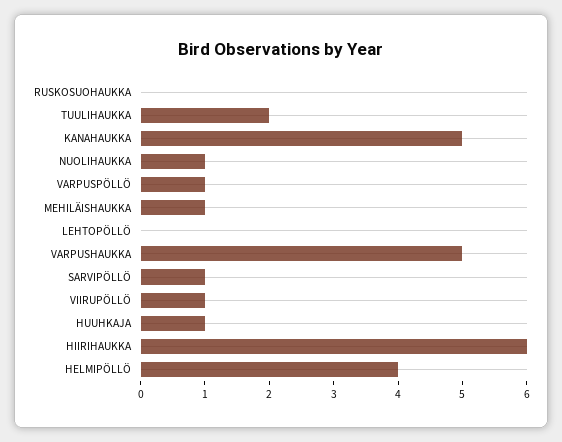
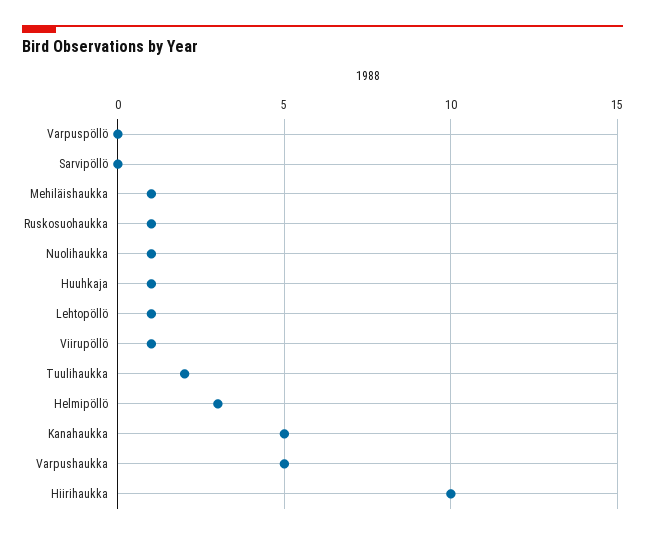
  {
-   "RUSKOSUOHAUKKA": 0,
+   "RUSKOSUOHAUKKA": 1,
    "TUULIHAUKKA": 2,
    "KANAHAUKKA": 5,
    "NUOLIHAUKKA": 1,
-   "VARPUSPÖLLÖ": 1,
+   "VARPUSPÖLLÖ": 0,
    "MEHILÄISHAUKKA": 1,
-   "LEHTOPÖLLÖ": 0,
+   "LEHTOPÖLLÖ": 1,
    "VARPUSHAUKKA": 5,
-   "SARVIPÖLLÖ": 1,
+   "SARVIPÖLLÖ": 0,
    "VIIRUPÖLLÖ": 1,
    "HUUHKAJA": 1,
-   "HIIRIHAUKKA": 6,
+   "HIIRIHAUKKA": 10,
-   "HELMIPÖLLÖ": 4
+   "HELMIPÖLLÖ": 3
  }

